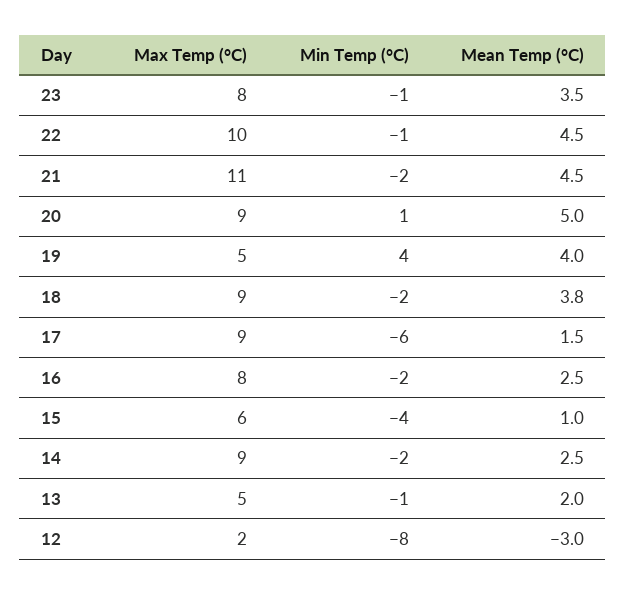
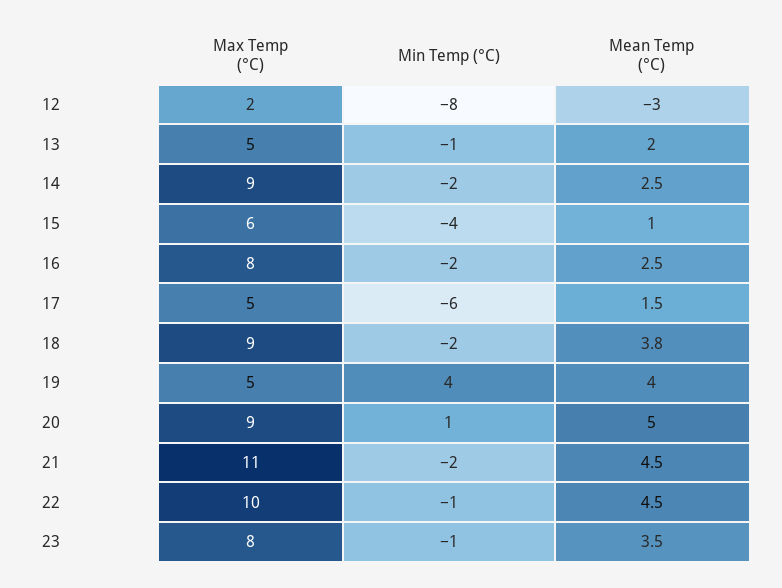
  {
    "Max Temp (°C)": {
      "23": 8,
      "22": 10,
      "21": 11,
      "20": 9,
      "19": 5,
      "18": 9,
-     "17": 9,
+     "17": 5,
      "16": 8,
      "15": 6,
      "14": 9,
      "13": 5,
      "12": 2
    },
    "Min Temp (°C)": {
      "23": -1,
      "22": -1,
      "21": -2,
      "20": 1,
      "19": 4,
      "18": -2,
      "17": -6,
      "16": -2,
      "15": -4,
      "14": -2,
      "13": -1,
      "12": -8
    },
    "Mean Temp (°C)": {
      "23": 3.5,
      "22": 4.5,
      "21": 4.5,
      "20": 5,
      "19": 4,
      "18": 3.8,
      "17": 1.5,
      "16": 2.5,
      "15": 1,
      "14": 2.5,
      "13": 2,
      "12": -3
    }
  }

